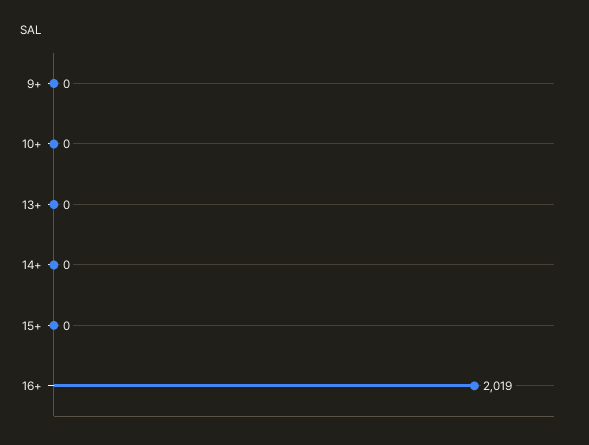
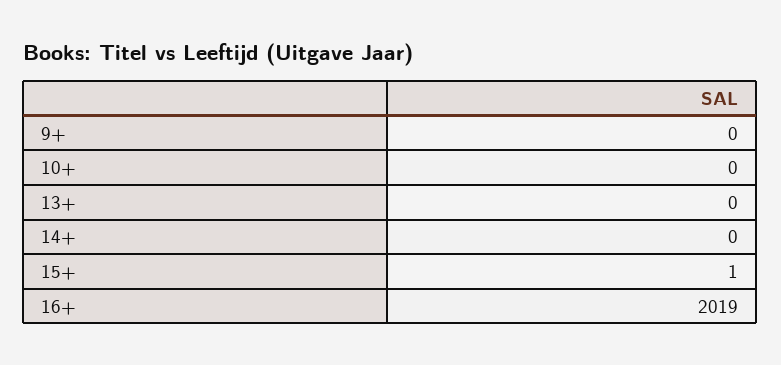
  {
    "9+": 0,
    "10+": 0,
    "13+": 0,
    "14+": 0,
-   "15+": 0,
+   "15+": 1,
    "16+": 2019
  }

